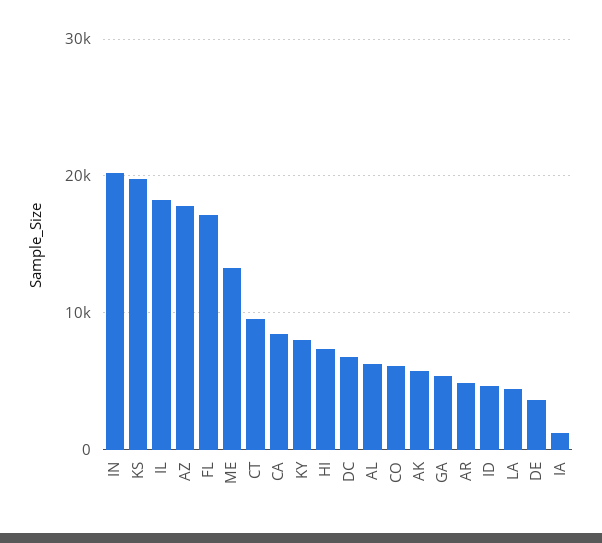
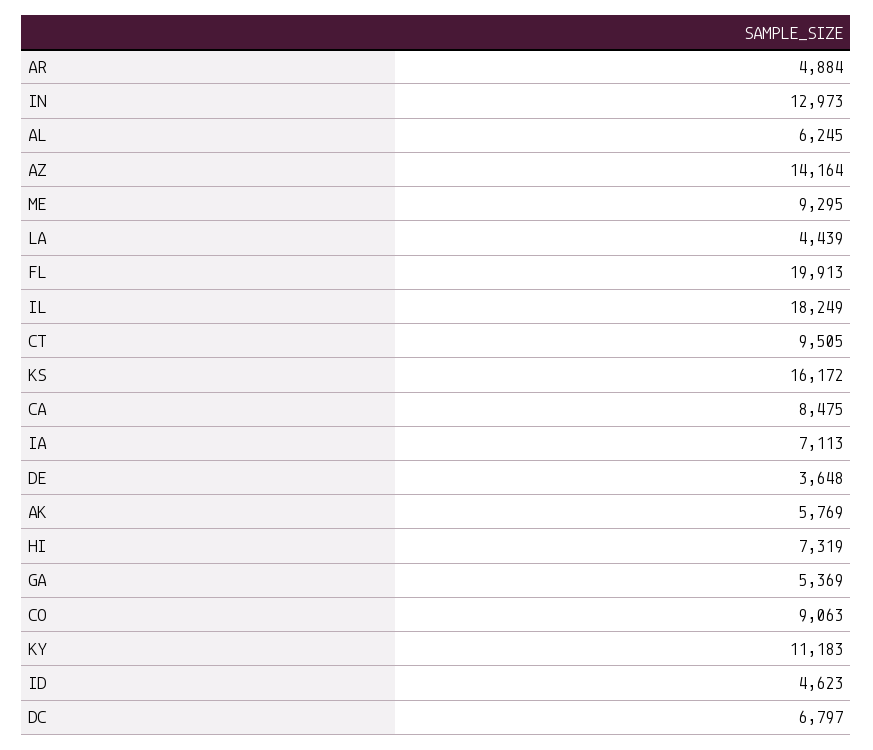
  {
-   "IN": 20000,
+   "IN": 12973,
-   "KS": 20000,
+   "KS": 16172,
    "IL": 18249,
-   "AZ": 18000,
+   "AZ": 14164,
-   "FL": 17000,
+   "FL": 19913,
-   "ME": 13000,
+   "ME": 9295,
    "CT": 9505,
    "CA": 8475,
-   "KY": 8000,
+   "KY": 11183,
    "HI": 7319,
    "DC": 6797,
    "AL": 6245,
-   "CO": 6000,
+   "CO": 9063,
    "AK": 5769,
    "GA": 5369,
    "AR": 4884,
    "ID": 4623,
    "LA": 4439,
    "DE": 3648,
-   "IA": 1000
+   "IA": 7113
  }

